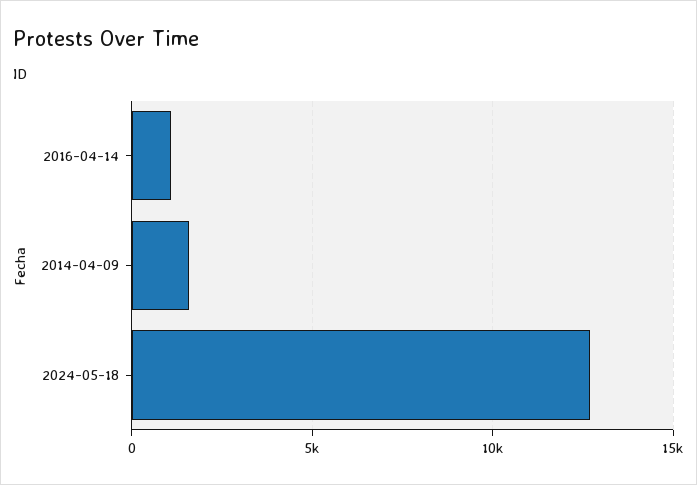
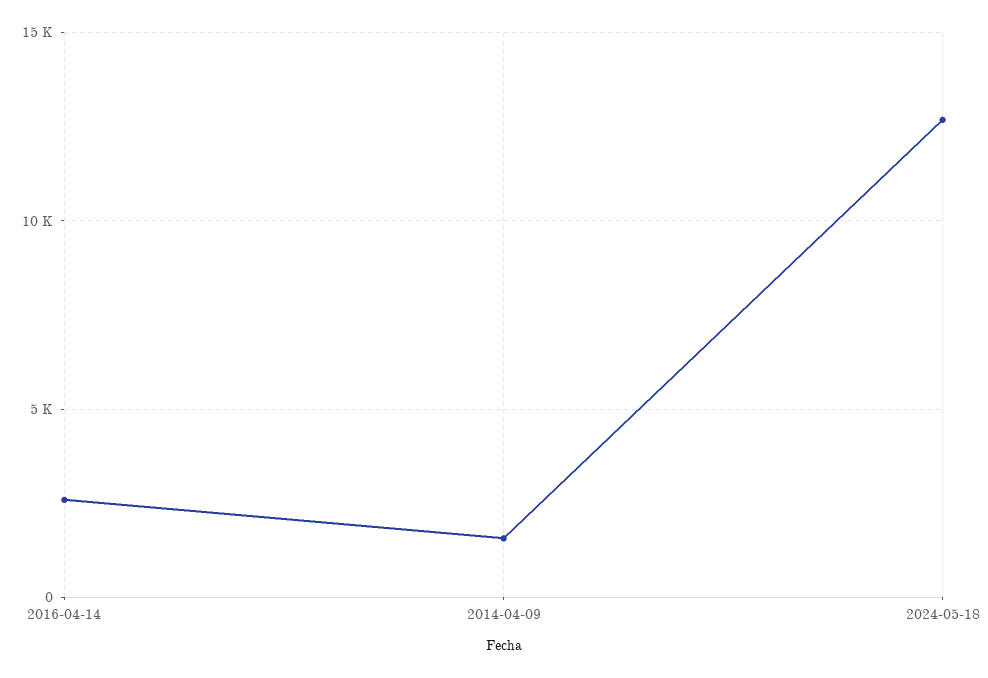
  {
-   "2016-04-14": 1000,
+   "2016-04-14": 2500,
    "2014-04-09": 1500,
    "2024-05-18": 12500
  }

